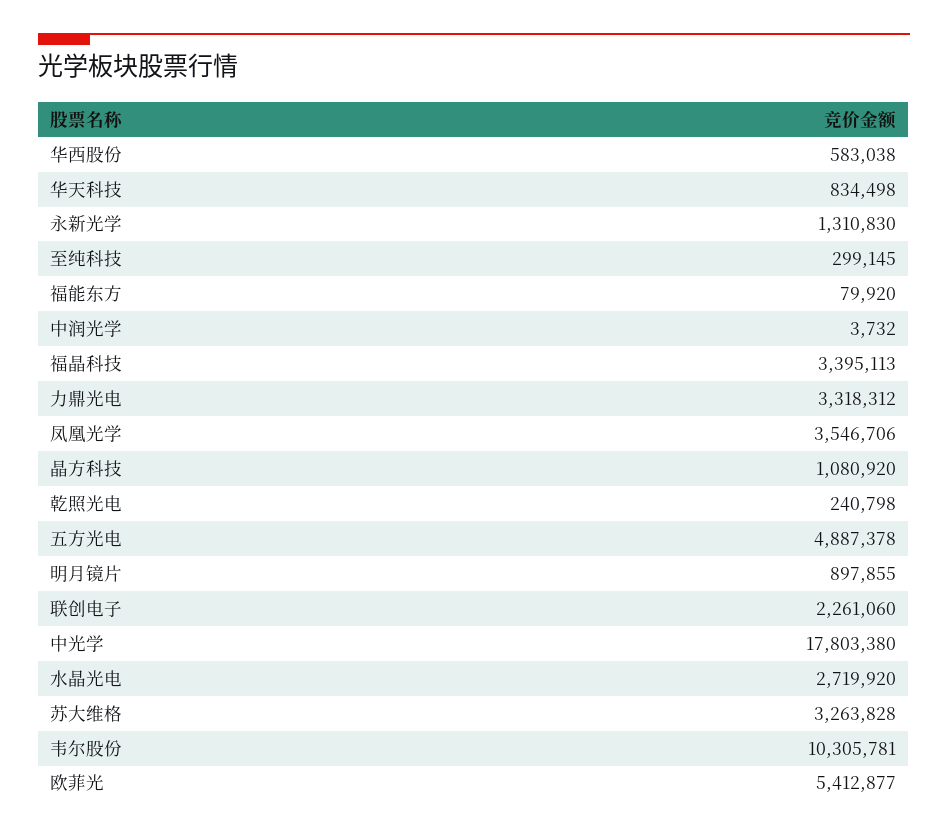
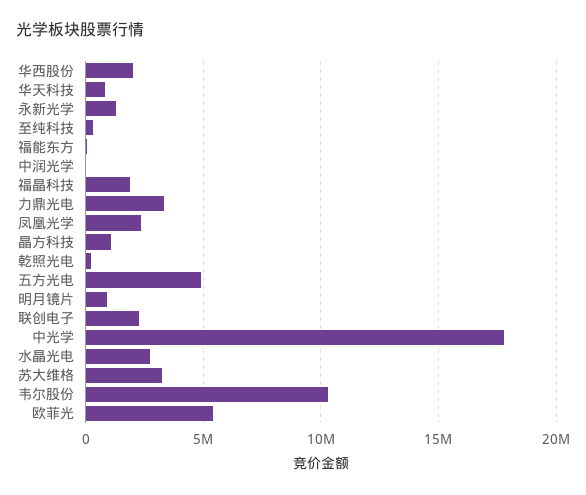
  {
-   "华西股份": 583038,
+   "华西股份": 2000000,
    "华天科技": 834498,
    "永新光学": 1310830,
    "至纯科技": 299145,
    "福能东方": 79920,
    "中润光学": 3732,
-   "福晶科技": 3395113,
+   "福晶科技": 2000000,
    "力鼎光电": 3318312,
-   "凤凰光学": 3546706,
+   "凤凰光学": 2500000,
    "晶方科技": 1080920,
    "乾照光电": 240798,
    "五方光电": 4887378,
    "明月镜片": 897855,
    "联创电子": 2261060,
    "中光学": 17803380,
    "水晶光电": 2719920,
    "苏大维格": 3263828,
    "韦尔股份": 10305781,
    "欧菲光": 5412877
  }

